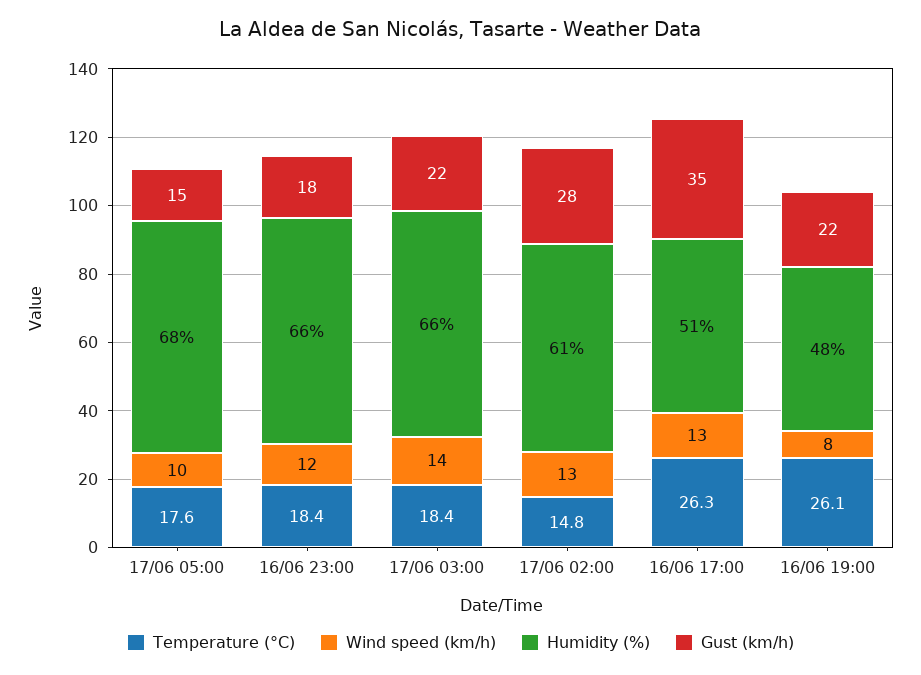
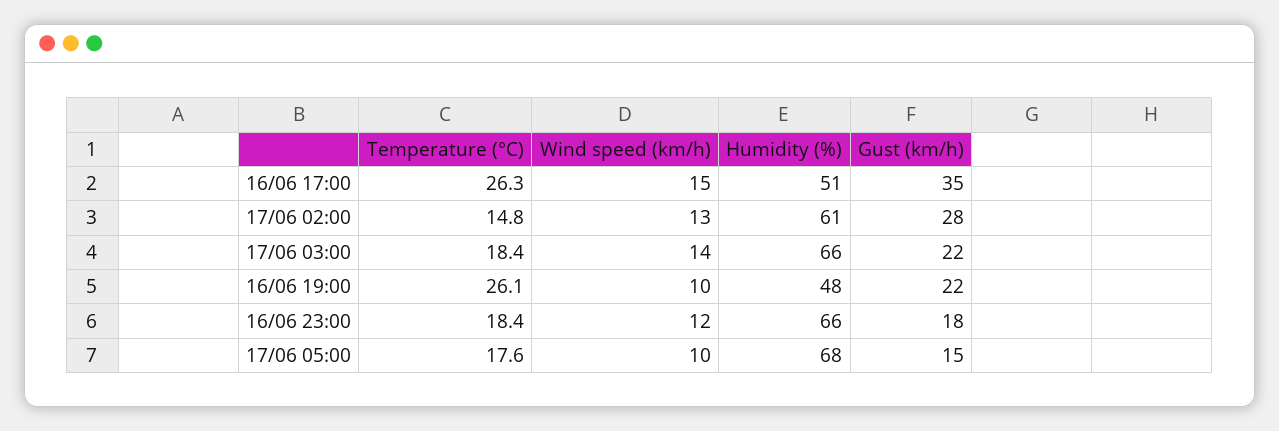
  {
    "Temperature (°C)": {
      "17/06 05:00": 17.6,
      "16/06 23:00": 18.4,
      "17/06 03:00": 18.4,
      "17/06 02:00": 14.8,
      "16/06 17:00": 26.3,
      "16/06 19:00": 26.1
    },
    "Wind speed (km/h)": {
      "17/06 05:00": 10,
      "16/06 23:00": 12,
      "17/06 03:00": 14,
      "17/06 02:00": 13,
-     "16/06 17:00": 13,
+     "16/06 17:00": 15,
-     "16/06 19:00": 8
+     "16/06 19:00": 10
    },
    "Humidity (%)": {
      "17/06 05:00": 68,
      "16/06 23:00": 66,
      "17/06 03:00": 66,
      "17/06 02:00": 61,
      "16/06 17:00": 51,
      "16/06 19:00": 48
    },
    "Gust (km/h)": {
      "17/06 05:00": 15,
      "16/06 23:00": 18,
      "17/06 03:00": 22,
      "17/06 02:00": 28,
      "16/06 17:00": 35,
      "16/06 19:00": 22
    }
  }

